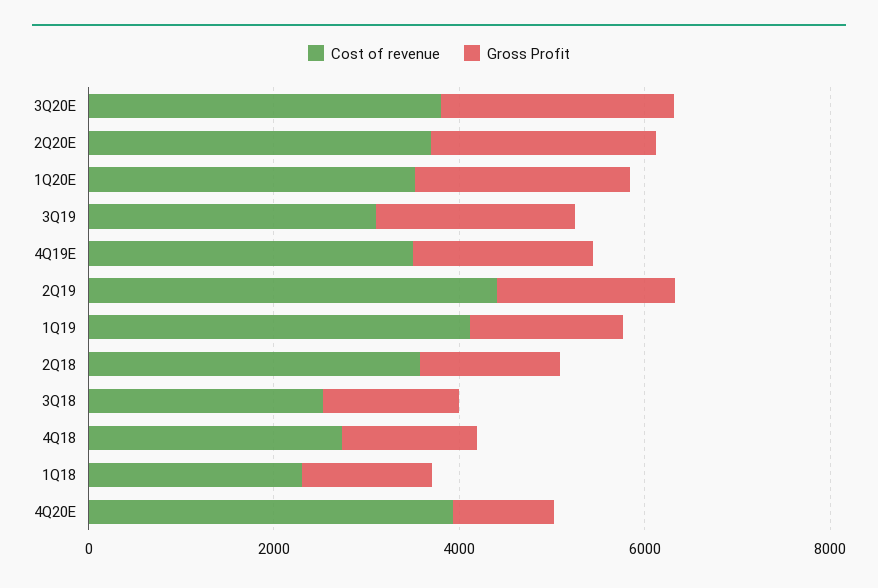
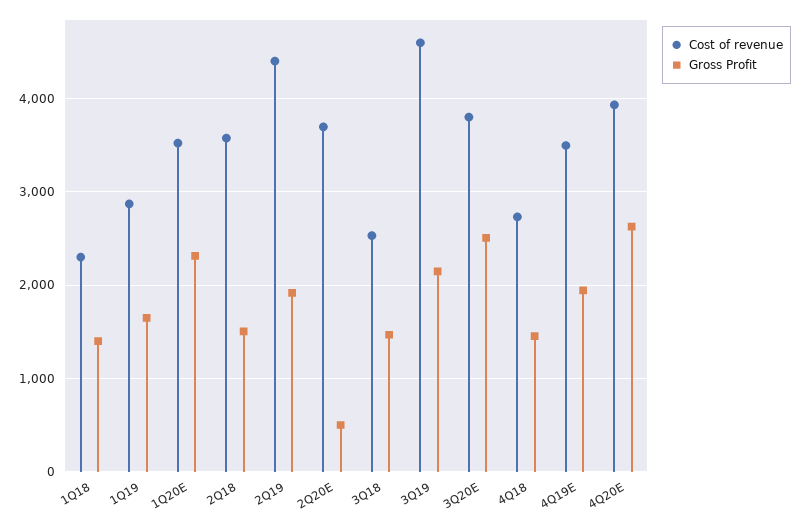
  {
    "Cost of revenue": {
      "3Q20E": 3800,
      "2Q20E": 3700,
      "1Q20E": 3500,
-     "3Q19": 3000,
+     "3Q19": 4600,
      "4Q19E": 3500,
      "2Q19": 4400,
-     "1Q19": 4000,
+     "1Q19": 2900,
      "2Q18": 3600,
      "3Q18": 2500,
      "4Q18": 2700,
      "1Q18": 2300,
      "4Q20E": 3900
    },
    "Gross Profit": {
      "3Q20E": 2500,
-     "2Q20E": 2500,
+     "2Q20E": 500,
      "1Q20E": 2300,
      "3Q19": 2100,
      "4Q19E": 1900,
      "2Q19": 1900,
      "1Q19": 1700,
      "2Q18": 1500,
      "3Q18": 1500,
      "4Q18": 1500,
      "1Q18": 1400,
-     "4Q20E": 1000
+     "4Q20E": 2600
    }
  }

